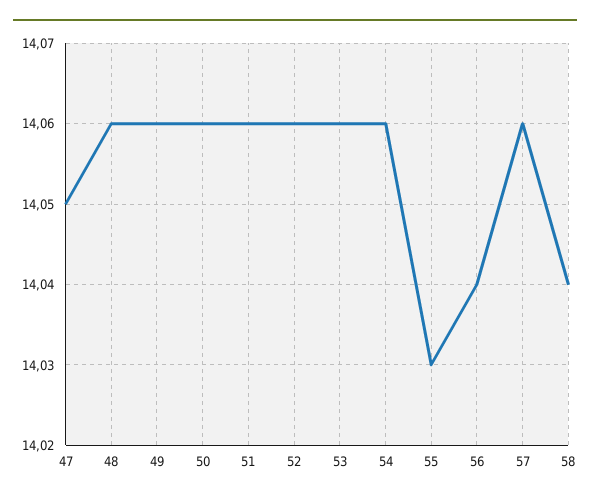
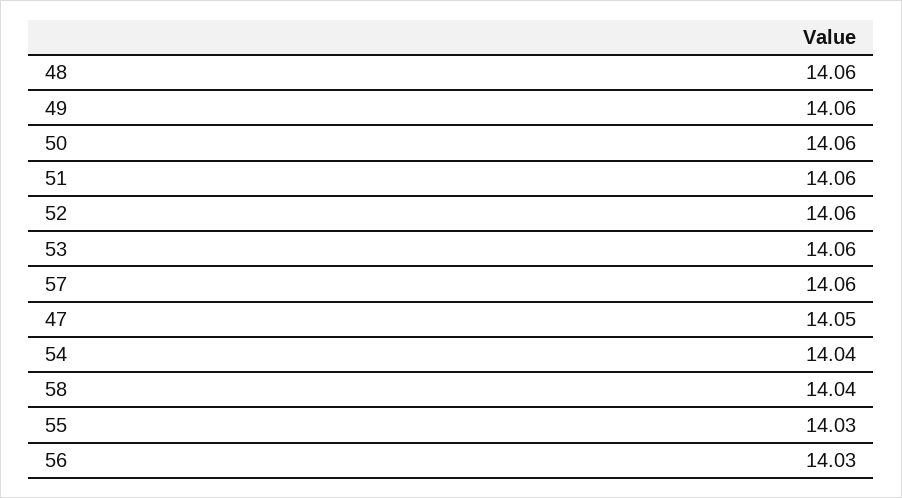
  {
    "47": 14.05,
    "48": 14.06,
    "49": 14.06,
    "50": 14.06,
    "51": 14.06,
    "52": 14.06,
    "53": 14.06,
-   "54": 14.06,
+   "54": 14.04,
    "55": 14.03,
-   "56": 14.04,
+   "56": 14.03,
    "57": 14.06,
    "58": 14.04
  }

